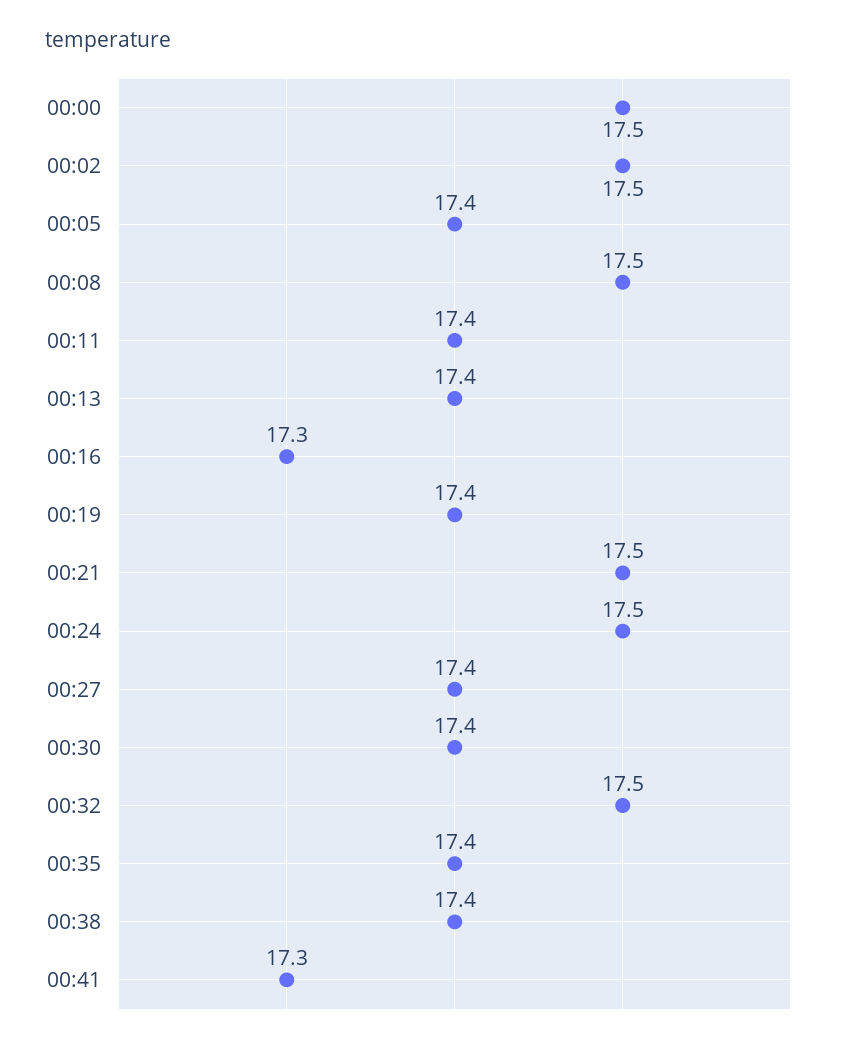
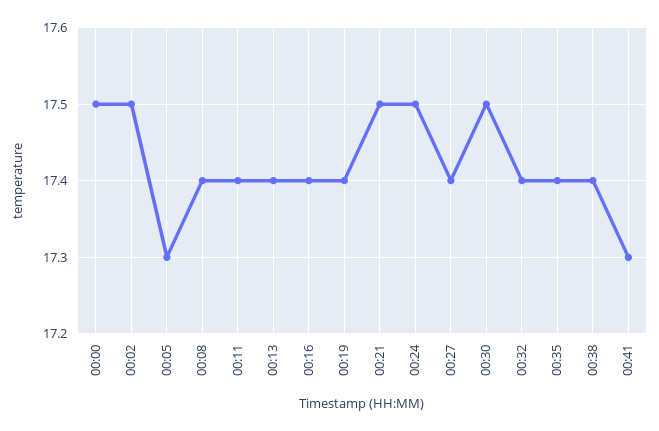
  {
    "00:00": 17.5,
    "00:02": 17.5,
-   "00:05": 17.4,
+   "00:05": 17.3,
-   "00:08": 17.5,
+   "00:08": 17.4,
    "00:11": 17.4,
    "00:13": 17.4,
-   "00:16": 17.3,
+   "00:16": 17.4,
    "00:19": 17.4,
    "00:21": 17.5,
    "00:24": 17.5,
    "00:27": 17.4,
-   "00:30": 17.4,
+   "00:30": 17.5,
-   "00:32": 17.5,
+   "00:32": 17.4,
    "00:35": 17.4,
    "00:38": 17.4,
    "00:41": 17.3
  }

